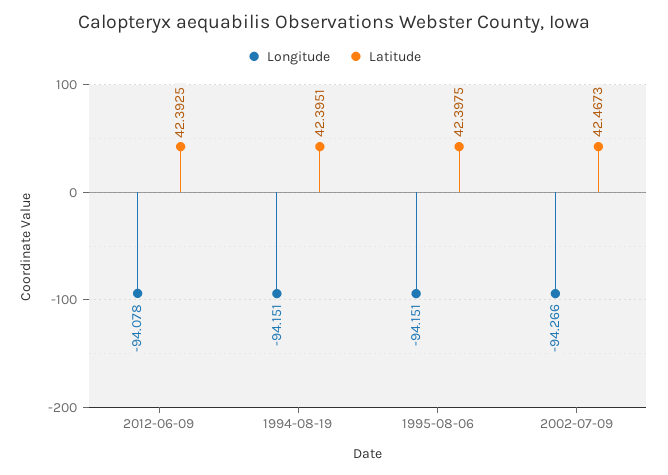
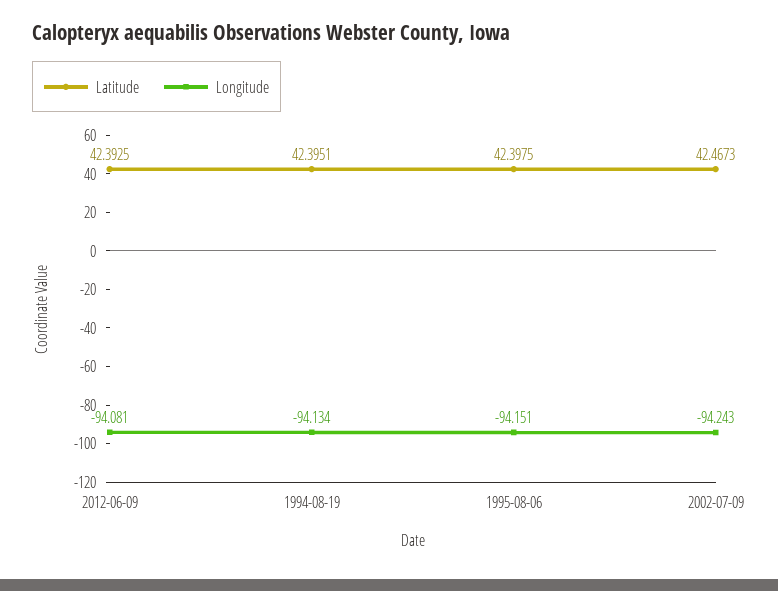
  {
    "Longitude": {
-     "2012-06-09": -94.078,
+     "2012-06-09": -94.081,
-     "1994-08-19": -94.151,
+     "1994-08-19": -94.134,
      "1995-08-06": -94.151,
-     "2002-07-09": -94.266
+     "2002-07-09": -94.243
    },
    "Latitude": {
      "2012-06-09": 42.3925,
      "1994-08-19": 42.3951,
      "1995-08-06": 42.3975,
      "2002-07-09": 42.4673
    }
  }

